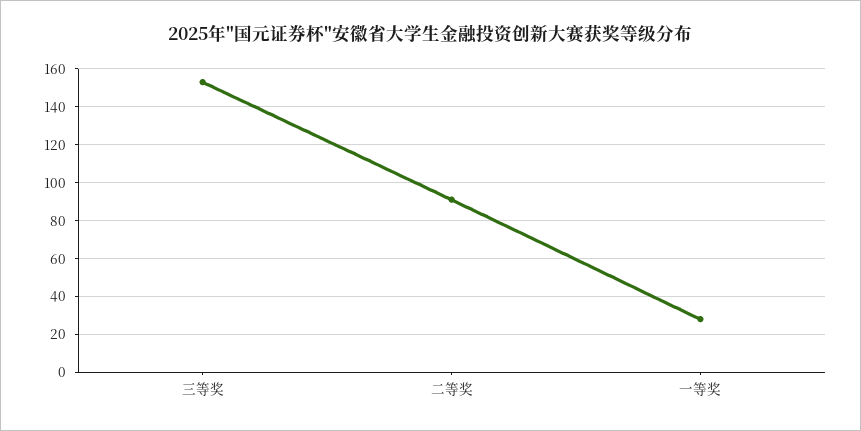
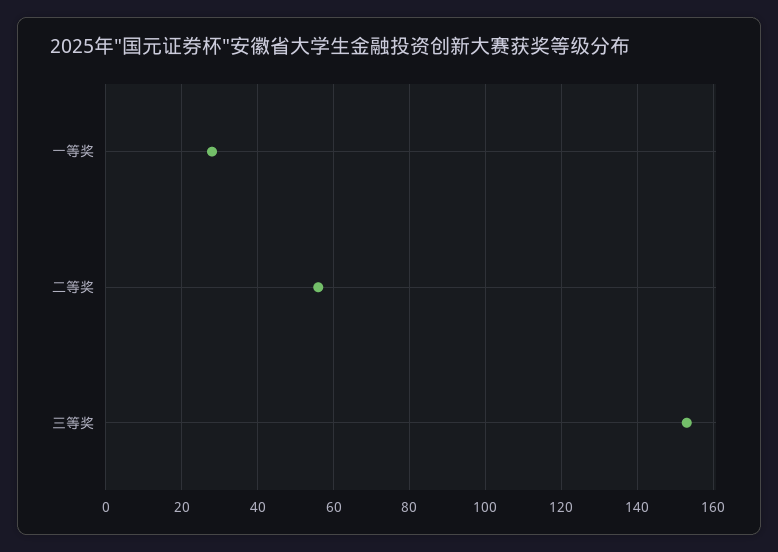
  {
    "三等奖": 155,
-   "二等奖": 90,
+   "二等奖": 55,
    "一等奖": 30
  }

